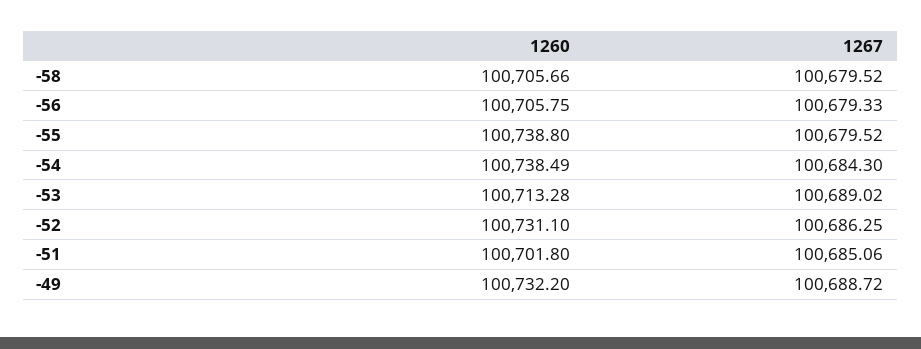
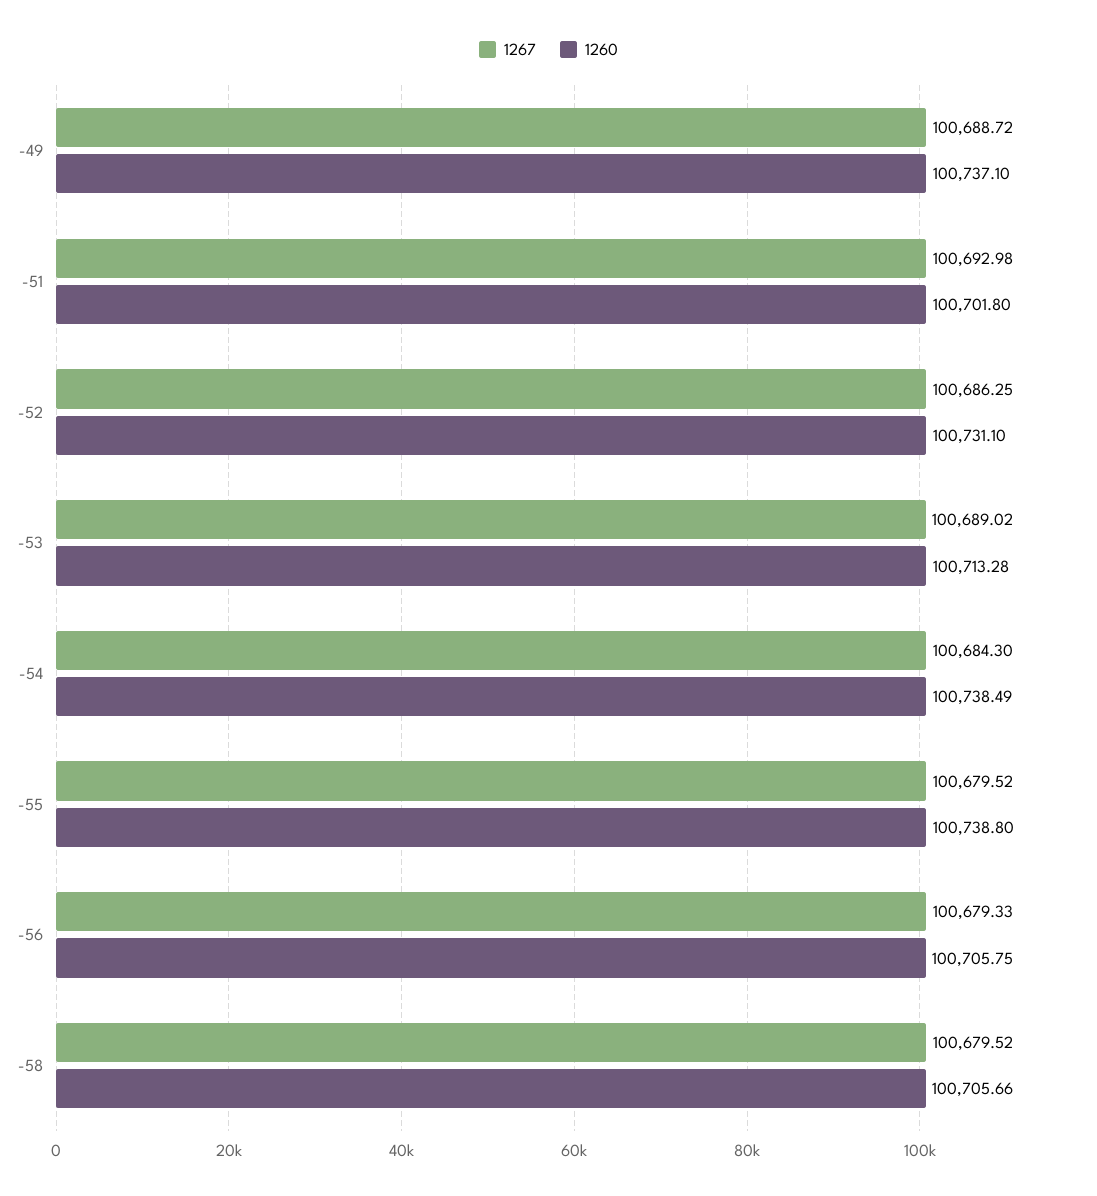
  {
    "1260": {
      "-58": 100705.66,
      "-56": 100705.75,
      "-55": 100738.8,
      "-54": 100738.49,
      "-53": 100713.28,
      "-52": 100731.1,
      "-51": 100701.8,
-     "-49": 100732.2
+     "-49": 100737.1
    },
    "1267": {
      "-58": 100679.52,
      "-56": 100679.33,
      "-55": 100679.52,
      "-54": 100684.3,
      "-53": 100689.02,
      "-52": 100686.25,
-     "-51": 100685.06,
+     "-51": 100692.98,
      "-49": 100688.72
    }
  }

